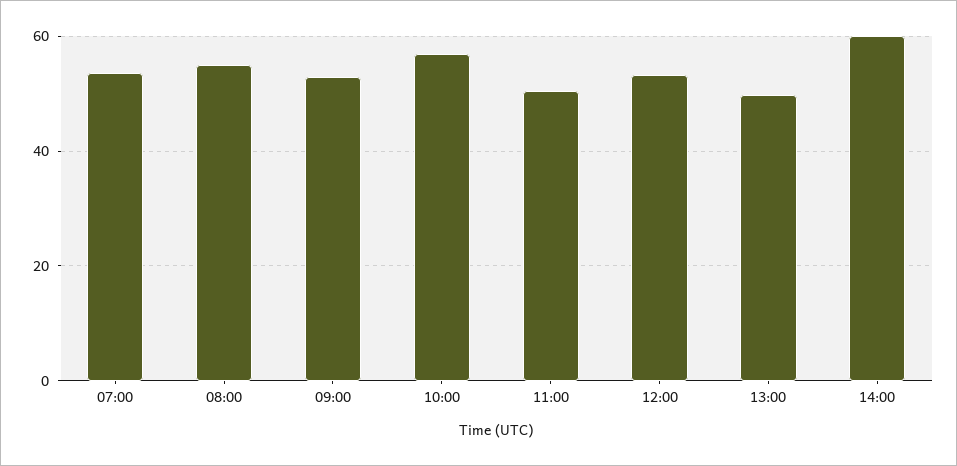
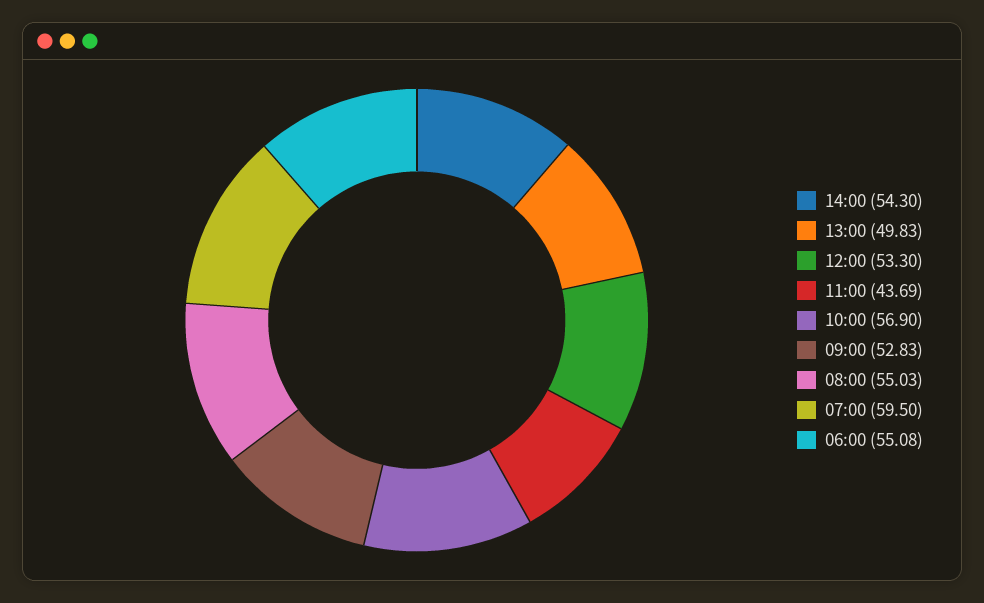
  {
-   "07:00": 54,
+   "07:00": 59.5,
    "08:00": 55.03,
    "09:00": 52.83,
    "10:00": 56.9,
-   "11:00": 50,
+   "11:00": 43.69,
    "12:00": 53.3,
    "13:00": 49.83,
-   "14:00": 60
+   "14:00": 54.3,
+   "06:00": 55.08
  }

